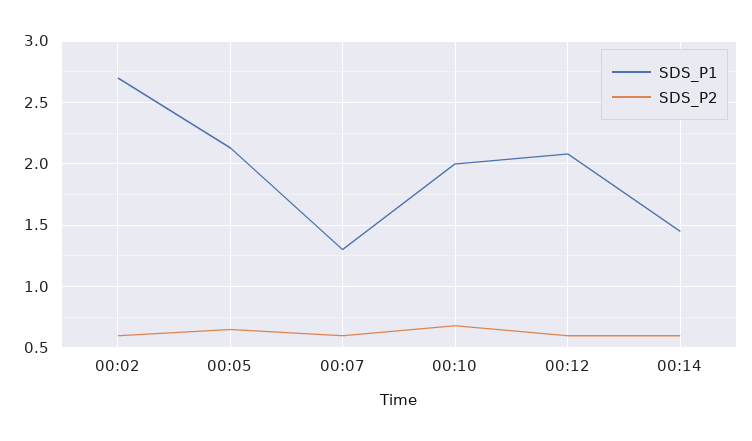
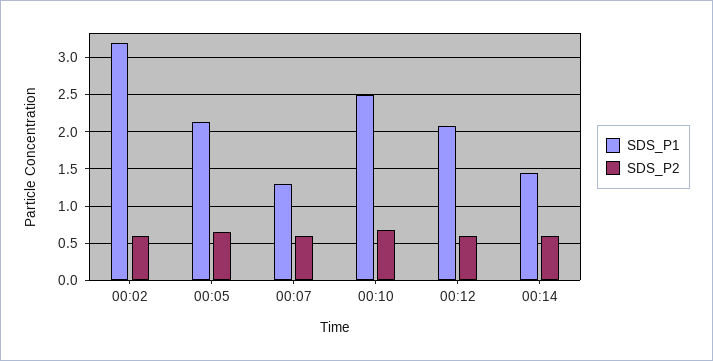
  {
    "SDS_P1": {
-     "00:02": 2.7,
+     "00:02": 3.2,
      "00:05": 2.15,
      "00:07": 1.3,
-     "00:10": 2,
+     "00:10": 2.5,
      "00:12": 2.1,
      "00:14": 1.45
    },
    "SDS_P2": {
      "00:02": 0.6,
      "00:05": 0.65,
      "00:07": 0.6,
      "00:10": 0.7,
      "00:12": 0.6,
      "00:14": 0.6
    }
  }

